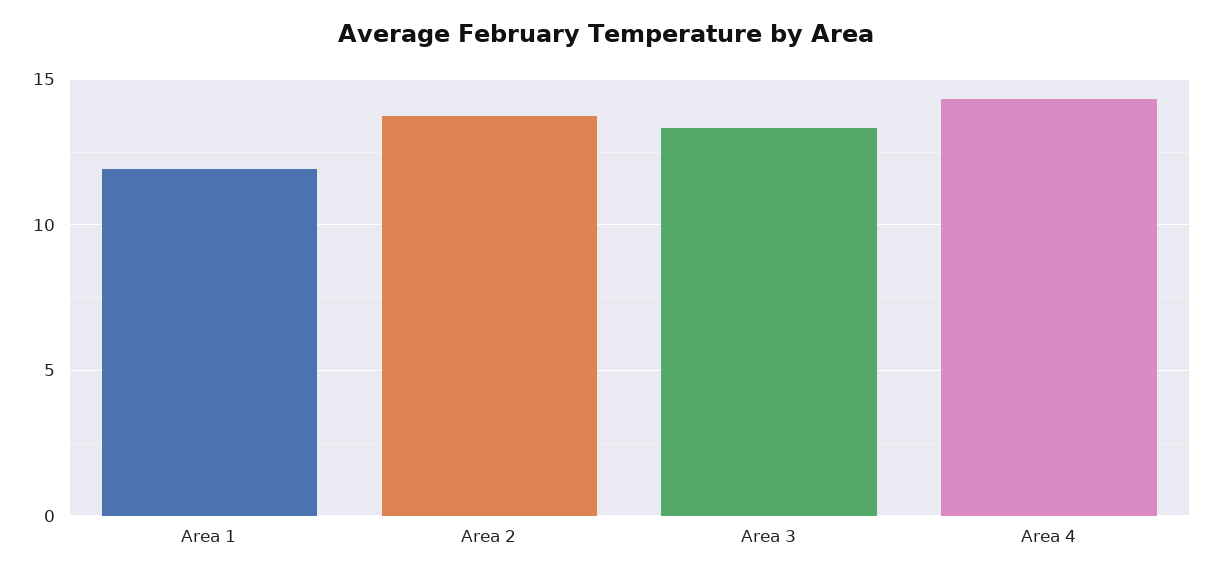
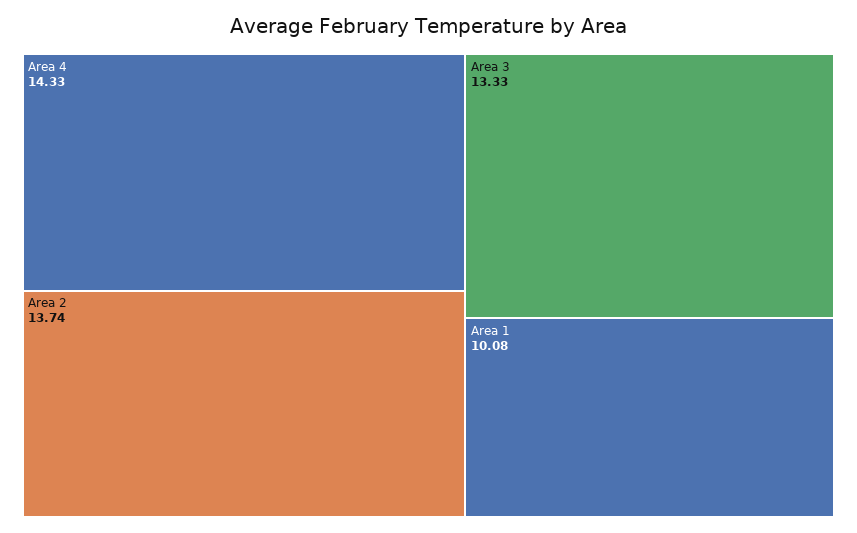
  {
-   "Area 1": 12,
+   "Area 1": 10.08,
    "Area 2": 13.74,
    "Area 3": 13.33,
    "Area 4": 14.33
  }

